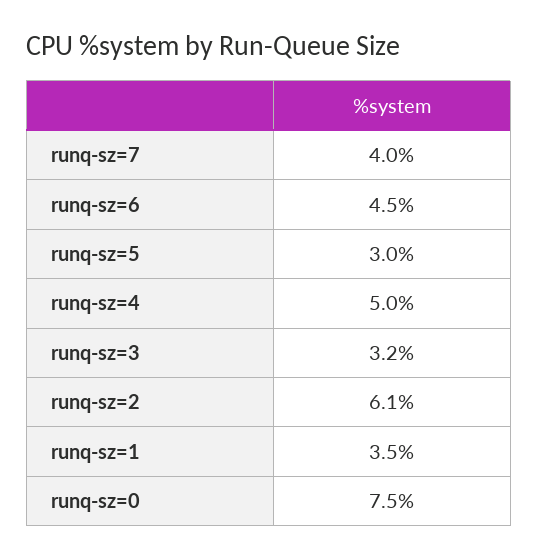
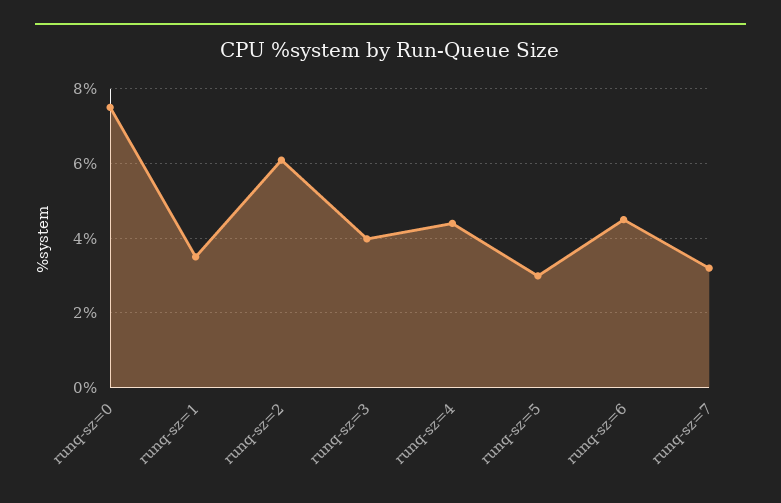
  {
-   "runq-sz=7": 4,
+   "runq-sz=7": 3.2,
    "runq-sz=6": 4.5,
    "runq-sz=5": 3,
-   "runq-sz=4": 5,
+   "runq-sz=4": 4.4,
-   "runq-sz=3": 3.2,
+   "runq-sz=3": 4,
    "runq-sz=2": 6.1,
    "runq-sz=1": 3.5,
    "runq-sz=0": 7.5
  }

